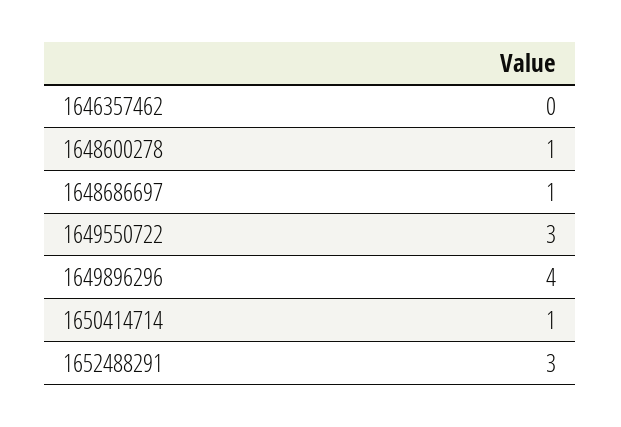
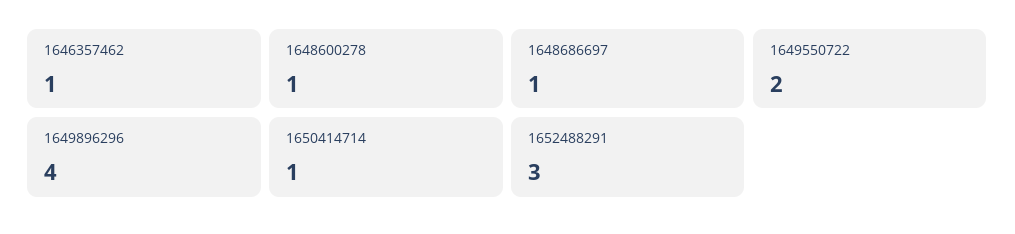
  {
-   "1646357462": 0,
+   "1646357462": 1,
    "1648600278": 1,
    "1648686697": 1,
-   "1649550722": 3,
+   "1649550722": 2,
    "1649896296": 4,
    "1650414714": 1,
    "1652488291": 3
  }

